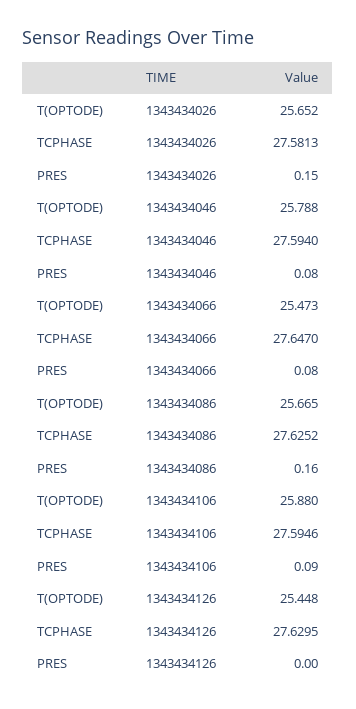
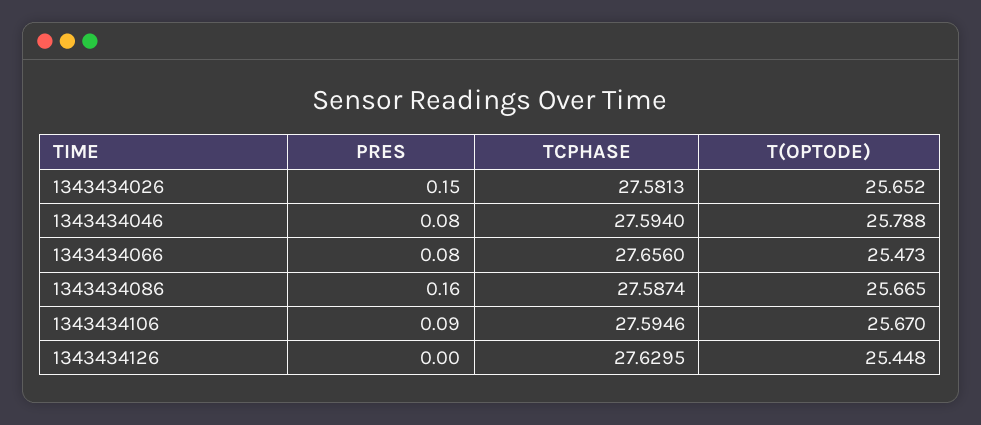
  {
    "T(OPTODE)": {
      "1343434026": 25.652,
      "1343434046": 25.788,
      "1343434066": 25.473,
      "1343434086": 25.665,
-     "1343434106": 25.88,
+     "1343434106": 25.67,
      "1343434126": 25.448
    },
    "TCPHASE": {
      "1343434026": 27.5813,
      "1343434046": 27.594,
-     "1343434066": 27.647,
+     "1343434066": 27.656,
-     "1343434086": 27.6252,
+     "1343434086": 27.5874,
      "1343434106": 27.5946,
      "1343434126": 27.6295
    },
    "PRES": {
      "1343434026": 0.15,
      "1343434046": 0.08,
      "1343434066": 0.08,
      "1343434086": 0.16,
      "1343434106": 0.09,
      "1343434126": 0
    }
  }

